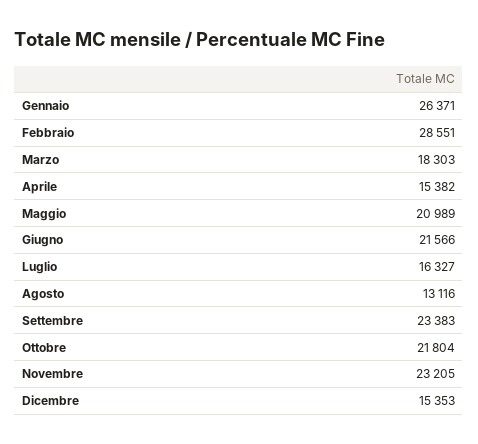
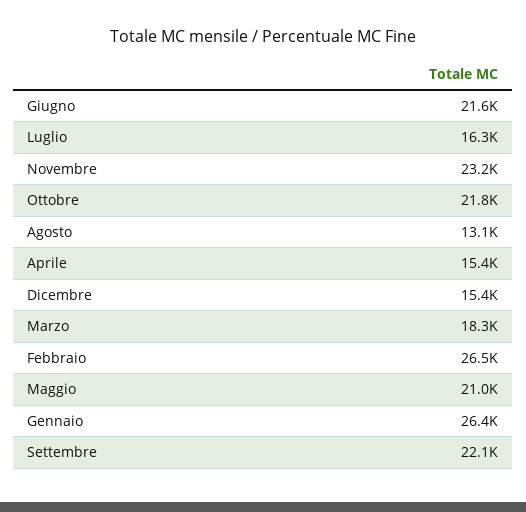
  {
    "Gennaio": 26371,
-   "Febbraio": 28551,
+   "Febbraio": 26500,
    "Marzo": 18303,
    "Aprile": 15382,
    "Maggio": 20989,
    "Giugno": 21566,
    "Luglio": 16327,
    "Agosto": 13116,
-   "Settembre": 23383,
+   "Settembre": 22100,
    "Ottobre": 21804,
    "Novembre": 23205,
    "Dicembre": 15353
  }

